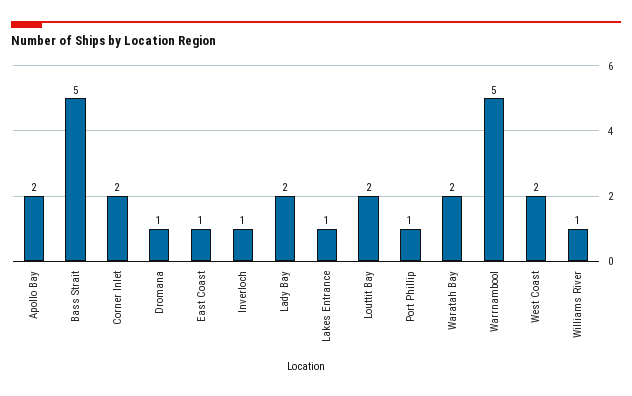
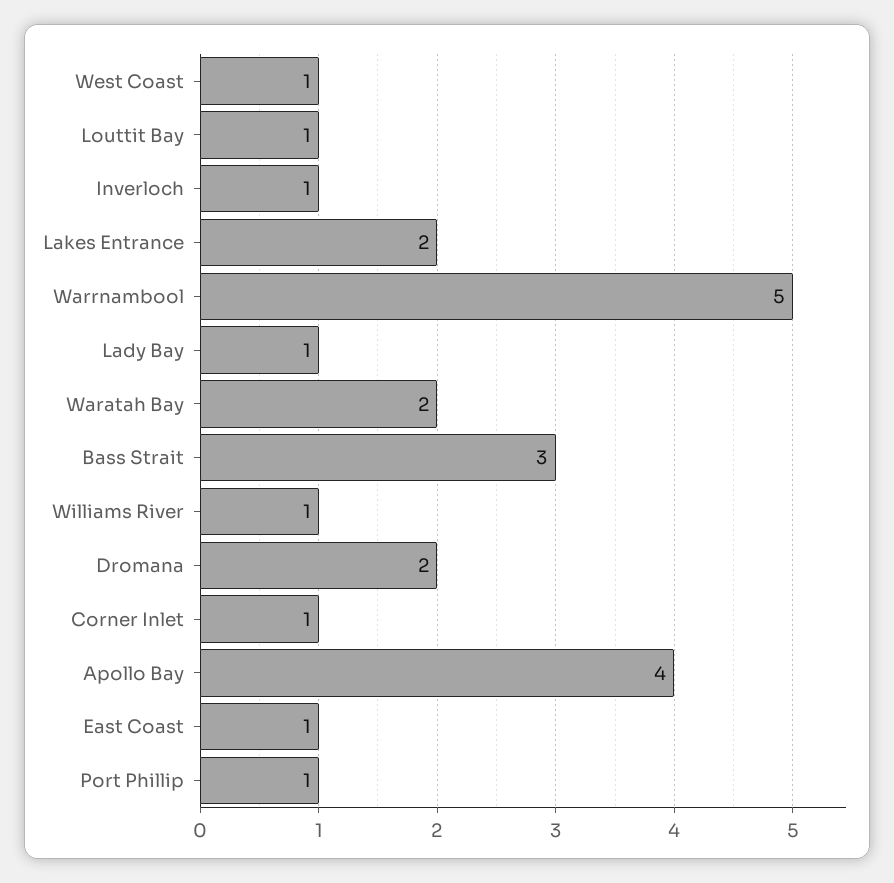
  {
-   "Apollo Bay": 2,
+   "Apollo Bay": 4,
-   "Bass Strait": 5,
+   "Bass Strait": 3,
-   "Corner Inlet": 2,
+   "Corner Inlet": 1,
-   "Dromana": 1,
+   "Dromana": 2,
    "East Coast": 1,
    "Inverloch": 1,
-   "Lady Bay": 2,
+   "Lady Bay": 1,
-   "Lakes Entrance": 1,
+   "Lakes Entrance": 2,
-   "Louttit Bay": 2,
+   "Louttit Bay": 1,
    "Port Phillip": 1,
    "Waratah Bay": 2,
    "Warrnambool": 5,
-   "West Coast": 2,
+   "West Coast": 1,
    "Williams River": 1
  }

